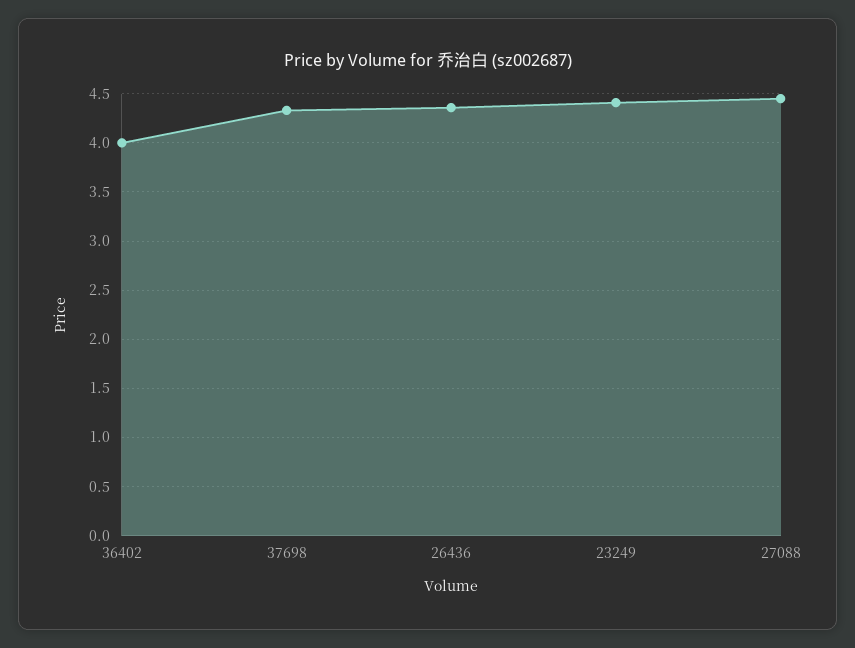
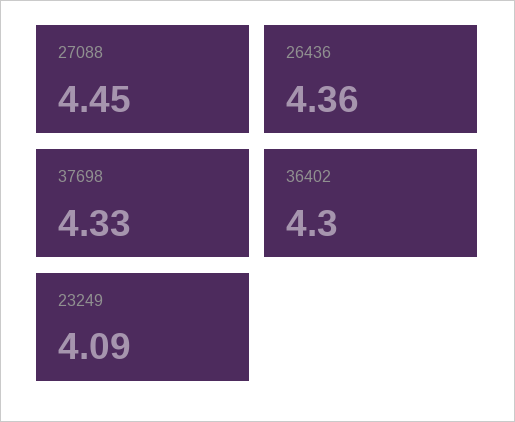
  {
-   "36402": 4,
+   "36402": 4.3,
    "37698": 4.33,
    "26436": 4.36,
-   "23249": 4.4,
+   "23249": 4.09,
    "27088": 4.45
  }

